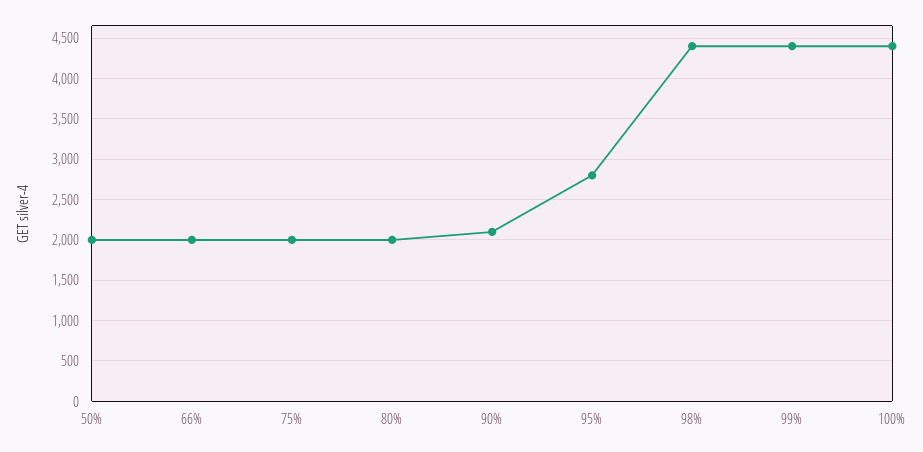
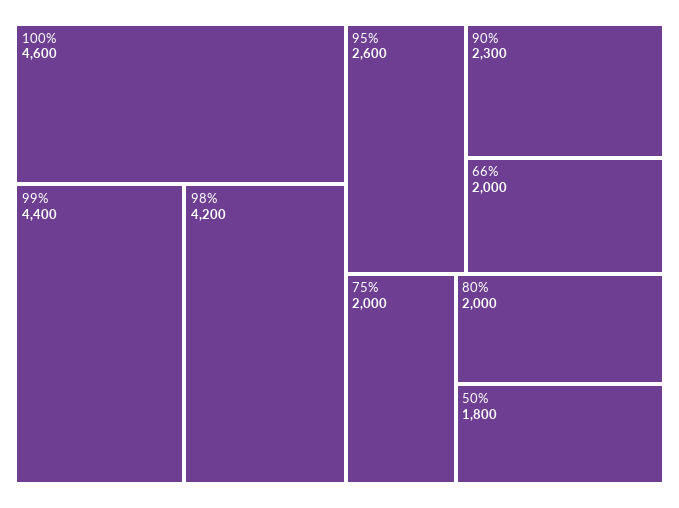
  {
-   "50%": 2000,
+   "50%": 1800,
    "66%": 2000,
    "75%": 2000,
    "80%": 2000,
-   "90%": 2100,
+   "90%": 2300,
-   "95%": 2800,
+   "95%": 2600,
-   "98%": 4400,
+   "98%": 4200,
    "99%": 4400,
-   "100%": 4400
+   "100%": 4600
  }

